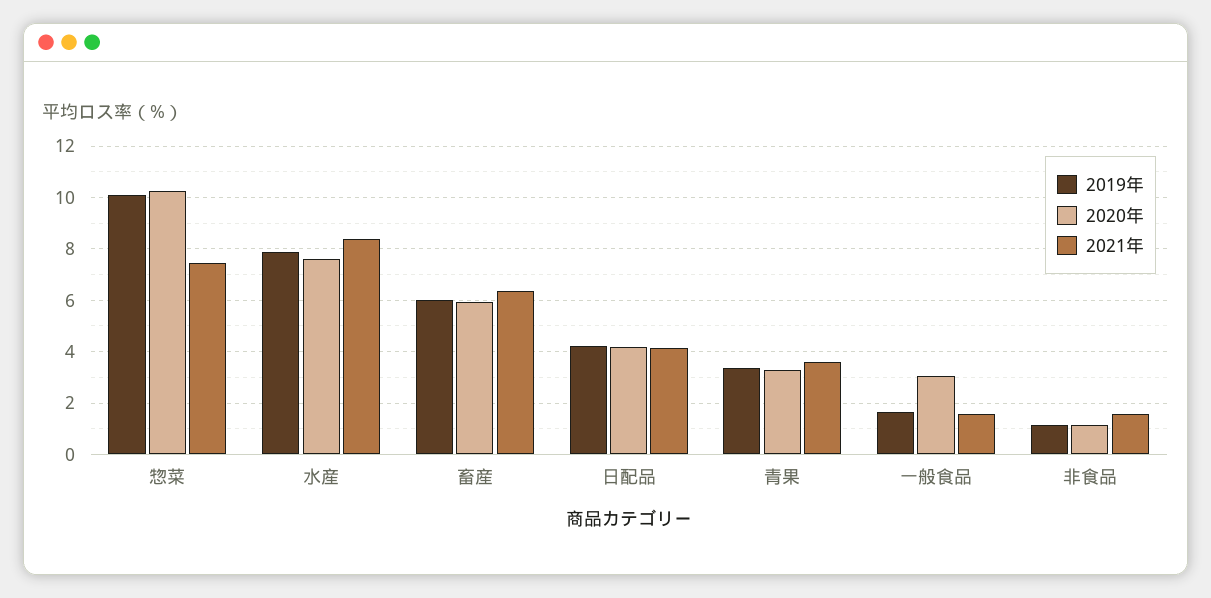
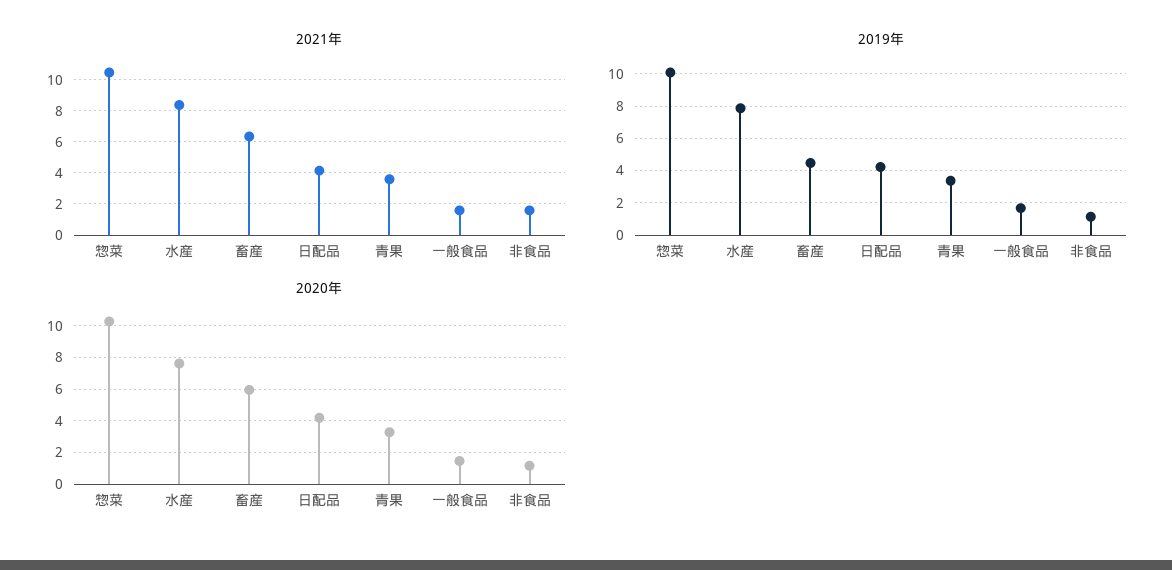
  {
    "2019年": {
      "惣菜": 10,
      "水産": 7.75,
-     "畜産": 6,
+     "畜産": 4.5,
      "日配品": 4.25,
      "青果": 3.25,
      "一般食品": 1.75,
      "非食品": 1.25
    },
    "2020年": {
      "惣菜": 10.25,
      "水産": 7.5,
      "畜産": 6,
      "日配品": 4.25,
      "青果": 3.25,
-     "一般食品": 3,
+     "一般食品": 1.5,
      "非食品": 1.25
    },
    "2021年": {
-     "惣菜": 7.5,
+     "惣菜": 10.5,
      "水産": 8.25,
      "畜産": 6.25,
      "日配品": 4.25,
      "青果": 3.5,
      "一般食品": 1.5,
      "非食品": 1.5
    }
  }

